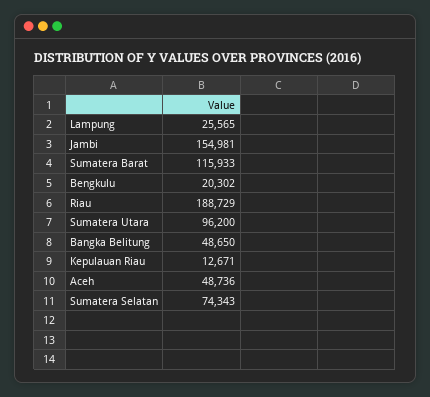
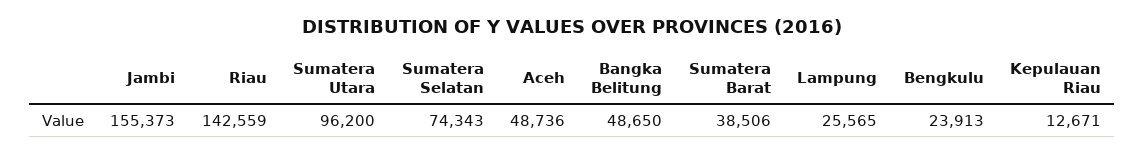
  {
    "Lampung": 25565,
-   "Jambi": 154981,
+   "Jambi": 155373,
-   "Sumatera Barat": 115933,
+   "Sumatera Barat": 38506,
-   "Bengkulu": 20302,
+   "Bengkulu": 23913,
-   "Riau": 188729,
+   "Riau": 142559,
    "Sumatera Utara": 96200,
    "Bangka Belitung": 48650,
    "Kepulauan Riau": 12671,
    "Aceh": 48736,
    "Sumatera Selatan": 74343
  }

